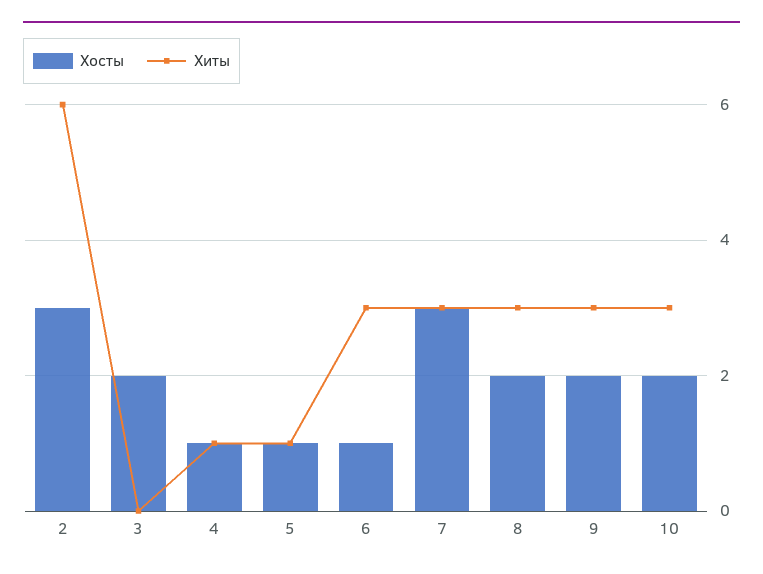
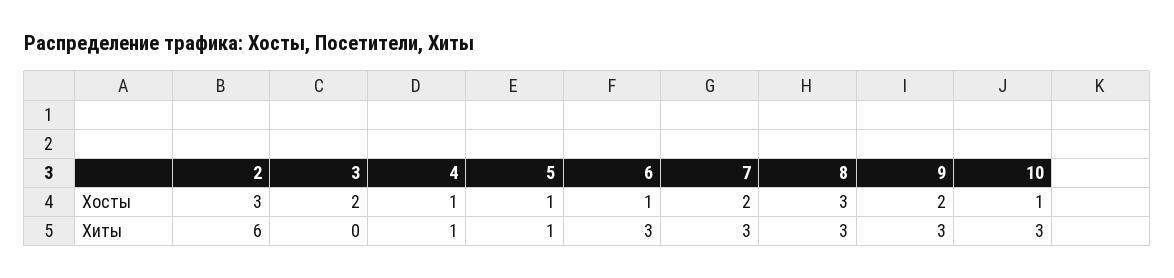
  {
    "Хосты": {
      "2": 3,
      "3": 2,
      "4": 1,
      "5": 1,
      "6": 1,
-     "7": 3,
+     "7": 2,
-     "8": 2,
+     "8": 3,
      "9": 2,
-     "10": 2
+     "10": 1
    },
    "Хиты": {
      "2": 6,
      "3": 0,
      "4": 1,
      "5": 1,
      "6": 3,
      "7": 3,
      "8": 3,
      "9": 3,
      "10": 3
    }
  }

